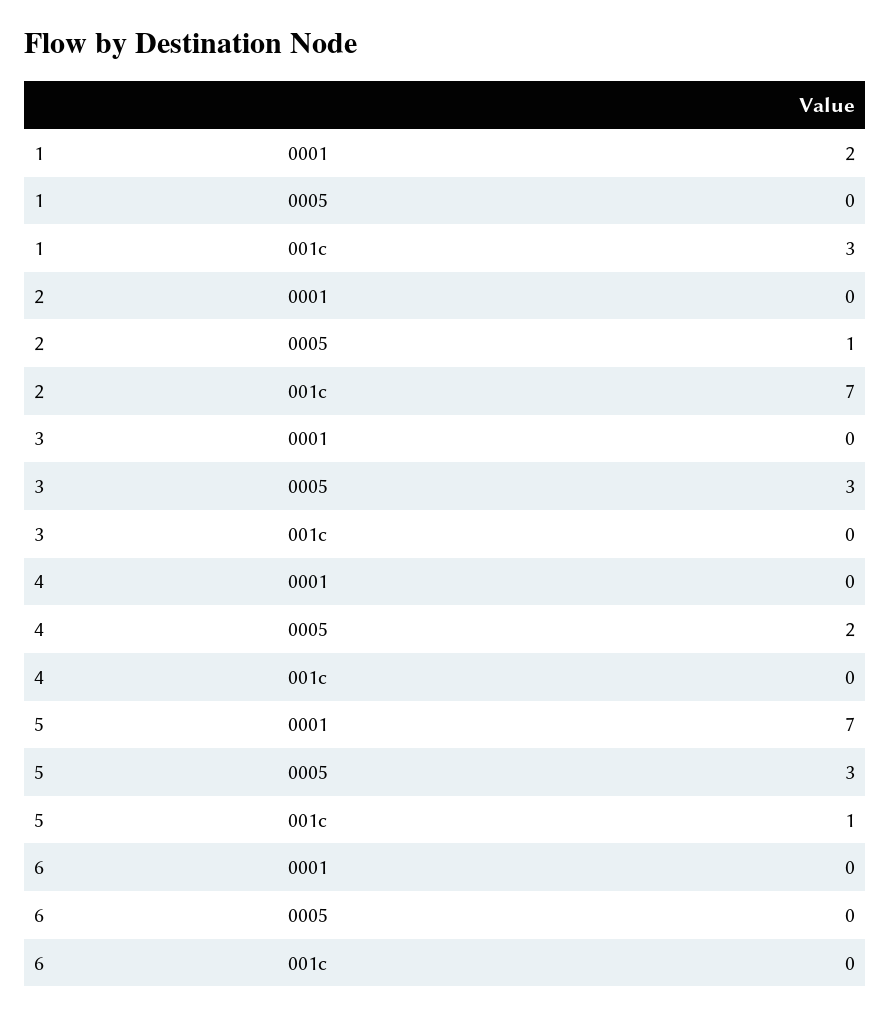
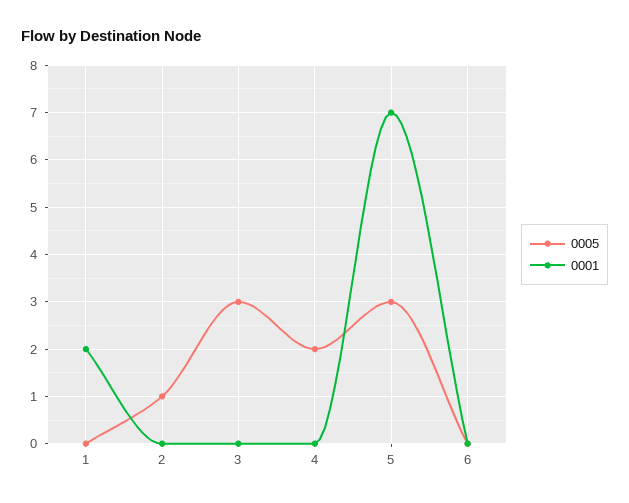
  {
    "0001": {
      "1": 2,
      "2": 0,
      "3": 0,
      "4": 0,
      "5": 7,
      "6": 0
    },
    "0005": {
      "1": 0,
      "2": 1,
      "3": 3,
      "4": 2,
      "5": 3,
      "6": 0
-   },
+   }
-   "001c": {
-     "1": 3,
-     "2": 7,
-     "3": 0,
-     "4": 0,
-     "5": 1,
-     "6": 0
-   }
  }

